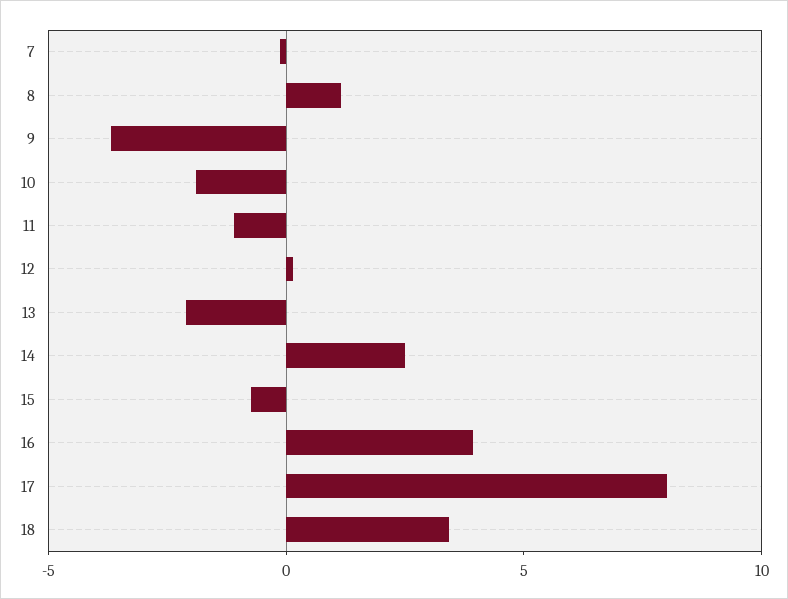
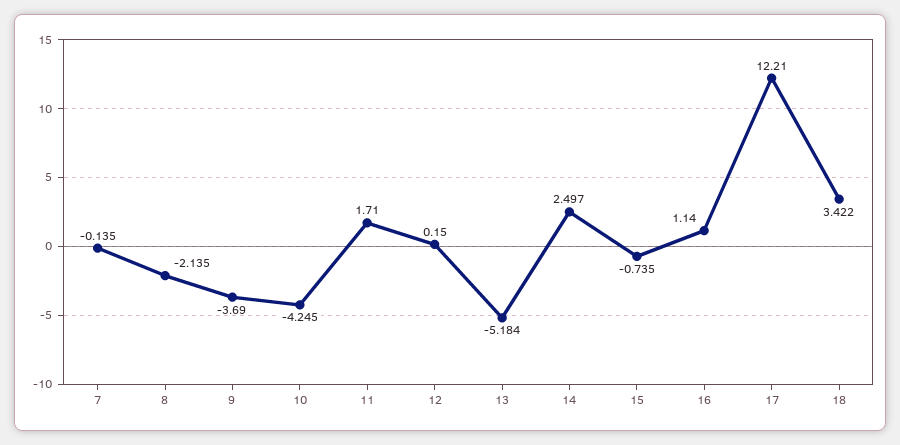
  {
    "7": -0.135,
-   "8": 1,
+   "8": -2.135,
    "9": -3.69,
-   "10": -2,
+   "10": -4.245,
-   "11": -1,
+   "11": 1.71,
    "12": 0.15,
-   "13": -2,
+   "13": -5.184,
    "14": 2.497,
    "15": -0.735,
-   "16": 4,
+   "16": 1.14,
-   "17": 8,
+   "17": 12.21,
    "18": 3.422
  }

